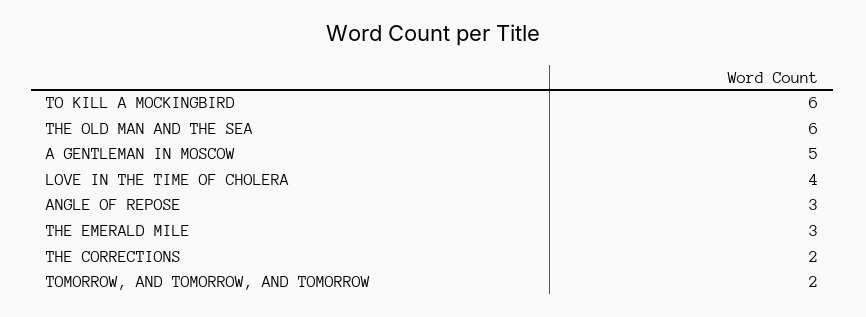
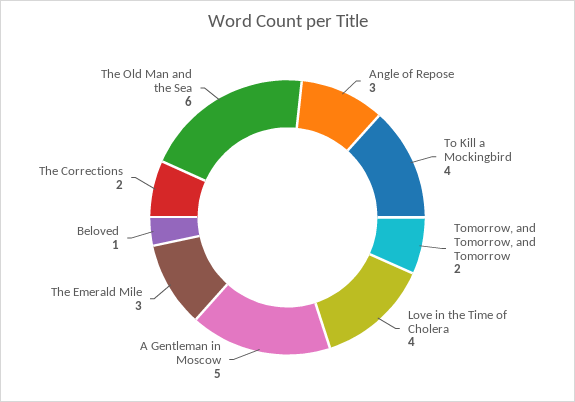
  {
-   "TO KILL A MOCKINGBIRD": 6,
+   "TO KILL A MOCKINGBIRD": 4,
    "THE OLD MAN AND THE SEA": 6,
    "A GENTLEMAN IN MOSCOW": 5,
    "LOVE IN THE TIME OF CHOLERA": 4,
    "ANGLE OF REPOSE": 3,
    "THE EMERALD MILE": 3,
    "THE CORRECTIONS": 2,
-   "TOMORROW, AND TOMORROW, AND TOMORROW": 2
+   "TOMORROW, AND TOMORROW, AND TOMORROW": 2,
+   "Beloved": 1
  }

